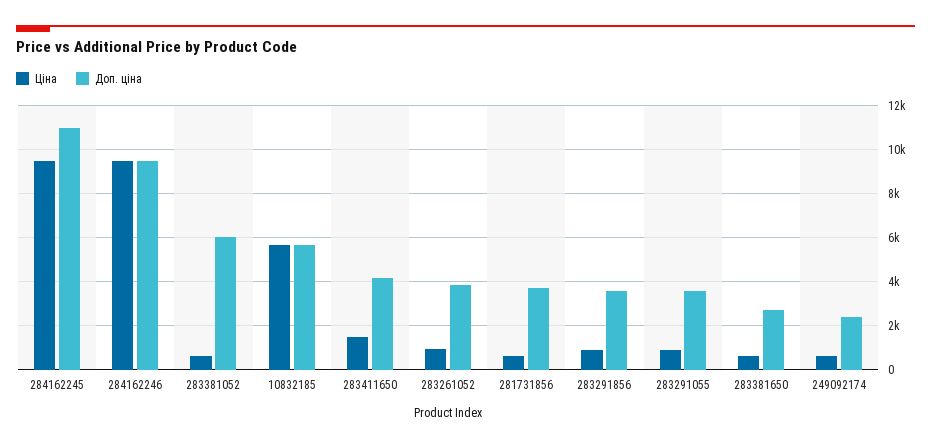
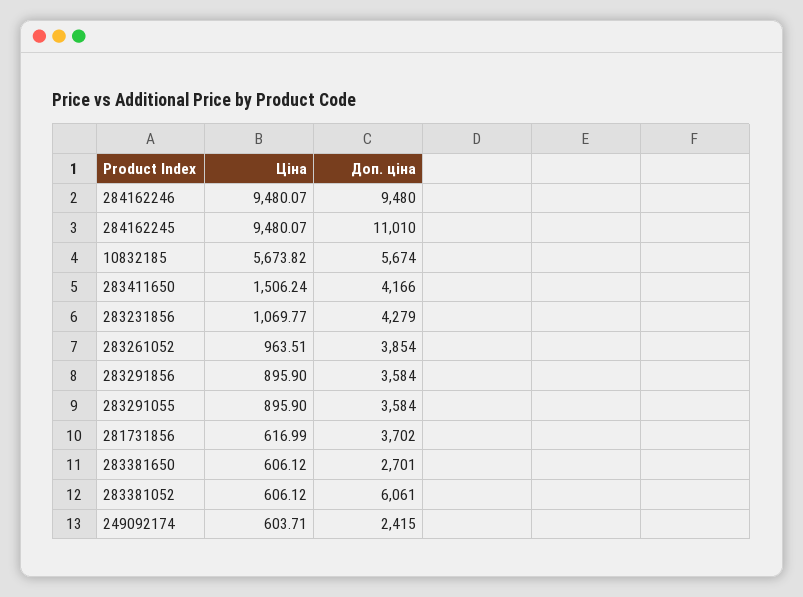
  {
    "Ціна": {
      "284162245": 9480.07,
      "284162246": 9480.07,
      "283381052": 606.12,
      "10832185": 5673.82,
      "283411650": 1506.24,
      "283261052": 963.51,
      "281731856": 616.99,
      "283291856": 895.9,
      "283291055": 895.9,
      "283381650": 606.12,
-     "249092174": 603.71
+     "249092174": 603.71,
+     "283231856": 1069.77
    },
    "Доп. ціна": {
      "284162245": 11010,
      "284162246": 9480,
      "283381052": 6061,
      "10832185": 5674,
      "283411650": 4166,
      "283261052": 3854,
      "281731856": 3702,
      "283291856": 3584,
      "283291055": 3584,
      "283381650": 2701,
-     "249092174": 2415
+     "249092174": 2415,
+     "283231856": 4279
    }
  }

